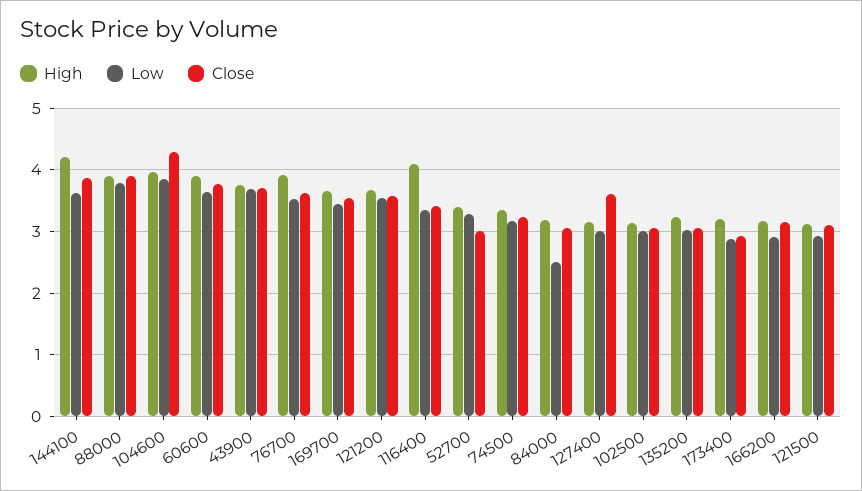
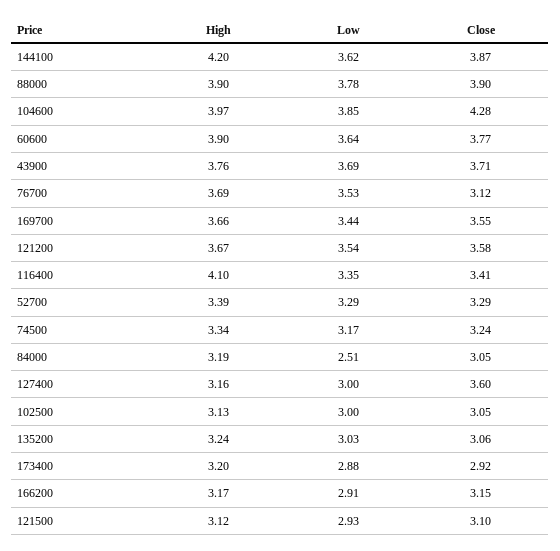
  {
    "High": {
      "144100": 4.2,
      "88000": 3.9,
      "104600": 3.97,
      "60600": 3.9,
      "43900": 3.76,
-     "76700": 3.9,
+     "76700": 3.69,
      "169700": 3.66,
      "121200": 3.67,
      "116400": 4.1,
      "52700": 3.39,
      "74500": 3.34,
      "84000": 3.19,
      "127400": 3.16,
      "102500": 3.13,
      "135200": 3.24,
      "173400": 3.2,
      "166200": 3.17,
      "121500": 3.12
    },
    "Low": {
      "144100": 3.62,
      "88000": 3.78,
      "104600": 3.85,
      "60600": 3.64,
      "43900": 3.69,
      "76700": 3.53,
      "169700": 3.44,
      "121200": 3.54,
      "116400": 3.35,
      "52700": 3.29,
      "74500": 3.17,
      "84000": 2.51,
      "127400": 3,
      "102500": 3,
      "135200": 3.03,
      "173400": 2.88,
      "166200": 2.91,
      "121500": 2.93
    },
    "Close": {
      "144100": 3.87,
      "88000": 3.9,
      "104600": 4.28,
      "60600": 3.77,
      "43900": 3.71,
-     "76700": 3.6,
+     "76700": 3.12,
      "169700": 3.55,
      "121200": 3.58,
      "116400": 3.41,
-     "52700": 3,
+     "52700": 3.29,
      "74500": 3.24,
      "84000": 3.05,
      "127400": 3.6,
      "102500": 3.05,
      "135200": 3.06,
      "173400": 2.92,
      "166200": 3.15,
      "121500": 3.1
    }
  }

